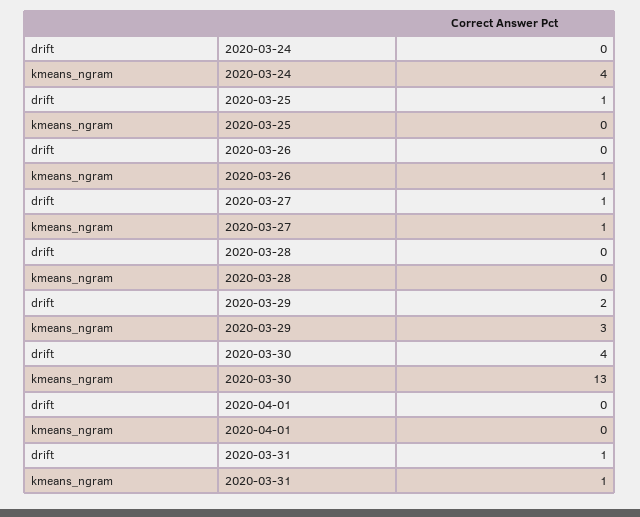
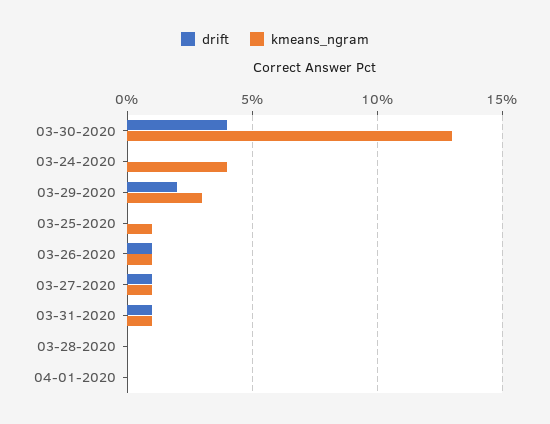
  {
    "drift": {
      "2020-03-24": 0,
-     "2020-03-25": 1,
+     "2020-03-25": 0,
-     "2020-03-26": 0,
+     "2020-03-26": 1,
      "2020-03-27": 1,
      "2020-03-28": 0,
      "2020-03-29": 2,
      "2020-03-30": 4,
      "2020-04-01": 0,
      "2020-03-31": 1
    },
    "kmeans_ngram": {
      "2020-03-24": 4,
-     "2020-03-25": 0,
+     "2020-03-25": 1,
      "2020-03-26": 1,
      "2020-03-27": 1,
      "2020-03-28": 0,
      "2020-03-29": 3,
      "2020-03-30": 13,
      "2020-04-01": 0,
      "2020-03-31": 1
    }
  }

